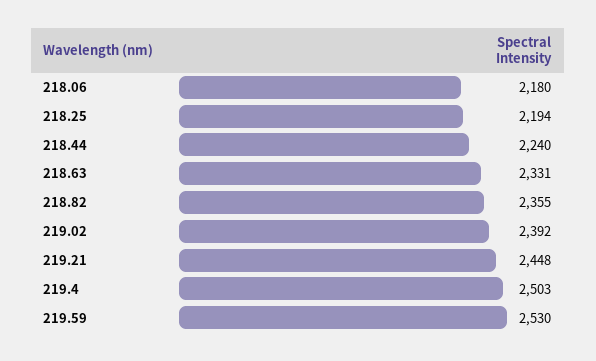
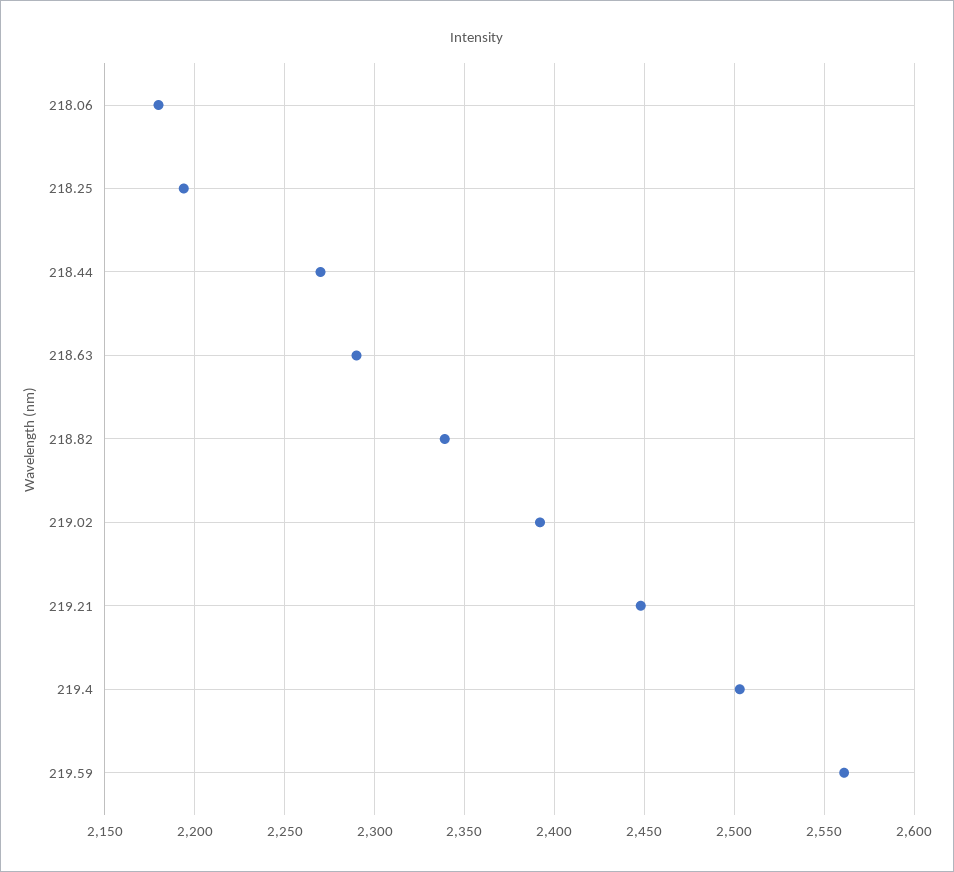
  {
    "218.06": 2180,
    "218.25": 2194,
-   "218.44": 2240,
+   "218.44": 2270,
-   "218.63": 2331,
+   "218.63": 2290,
-   "218.82": 2355,
+   "218.82": 2340,
    "219.02": 2392,
    "219.21": 2448,
    "219.4": 2503,
-   "219.59": 2530
+   "219.59": 2560
  }

